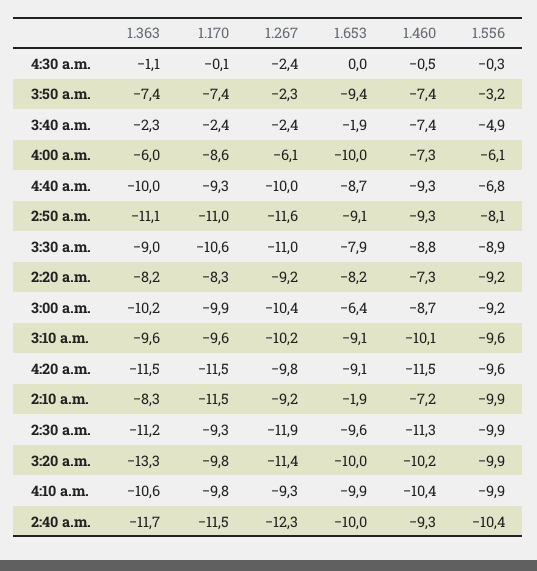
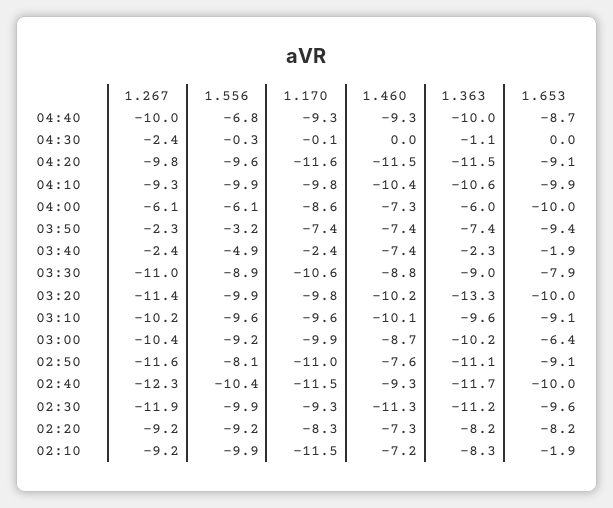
  {
    "1.363": {
      "4:30 a.m.": -1.1,
      "3:50 a.m.": -7.4,
      "3:40 a.m.": -2.3,
      "4:00 a.m.": -6,
      "4:40 a.m.": -10,
      "2:50 a.m.": -11.1,
      "3:30 a.m.": -9,
      "2:20 a.m.": -8.2,
      "3:00 a.m.": -10.2,
      "3:10 a.m.": -9.6,
      "4:20 a.m.": -11.5,
      "2:10 a.m.": -8.3,
      "2:30 a.m.": -11.2,
      "3:20 a.m.": -13.3,
      "4:10 a.m.": -10.6,
      "2:40 a.m.": -11.7
    },
    "1.170": {
      "4:30 a.m.": -0.1,
      "3:50 a.m.": -7.4,
      "3:40 a.m.": -2.4,
      "4:00 a.m.": -8.6,
      "4:40 a.m.": -9.3,
      "2:50 a.m.": -11,
      "3:30 a.m.": -10.6,
      "2:20 a.m.": -8.3,
      "3:00 a.m.": -9.9,
      "3:10 a.m.": -9.6,
-     "4:20 a.m.": -11.5,
+     "4:20 a.m.": -11.6,
      "2:10 a.m.": -11.5,
      "2:30 a.m.": -9.3,
      "3:20 a.m.": -9.8,
      "4:10 a.m.": -9.8,
      "2:40 a.m.": -11.5
    },
    "1.267": {
      "4:30 a.m.": -2.4,
      "3:50 a.m.": -2.3,
      "3:40 a.m.": -2.4,
      "4:00 a.m.": -6.1,
      "4:40 a.m.": -10,
      "2:50 a.m.": -11.6,
      "3:30 a.m.": -11,
      "2:20 a.m.": -9.2,
      "3:00 a.m.": -10.4,
      "3:10 a.m.": -10.2,
      "4:20 a.m.": -9.8,
      "2:10 a.m.": -9.2,
      "2:30 a.m.": -11.9,
      "3:20 a.m.": -11.4,
      "4:10 a.m.": -9.3,
      "2:40 a.m.": -12.3
    },
    "1.653": {
      "4:30 a.m.": 0,
      "3:50 a.m.": -9.4,
      "3:40 a.m.": -1.9,
      "4:00 a.m.": -10,
      "4:40 a.m.": -8.7,
      "2:50 a.m.": -9.1,
      "3:30 a.m.": -7.9,
      "2:20 a.m.": -8.2,
      "3:00 a.m.": -6.4,
      "3:10 a.m.": -9.1,
      "4:20 a.m.": -9.1,
      "2:10 a.m.": -1.9,
      "2:30 a.m.": -9.6,
      "3:20 a.m.": -10,
      "4:10 a.m.": -9.9,
      "2:40 a.m.": -10
    },
    "1.460": {
-     "4:30 a.m.": -0.5,
+     "4:30 a.m.": 0,
      "3:50 a.m.": -7.4,
      "3:40 a.m.": -7.4,
      "4:00 a.m.": -7.3,
      "4:40 a.m.": -9.3,
-     "2:50 a.m.": -9.3,
+     "2:50 a.m.": -7.6,
      "3:30 a.m.": -8.8,
      "2:20 a.m.": -7.3,
      "3:00 a.m.": -8.7,
      "3:10 a.m.": -10.1,
      "4:20 a.m.": -11.5,
      "2:10 a.m.": -7.2,
      "2:30 a.m.": -11.3,
      "3:20 a.m.": -10.2,
      "4:10 a.m.": -10.4,
      "2:40 a.m.": -9.3
    },
    "1.556": {
      "4:30 a.m.": -0.3,
      "3:50 a.m.": -3.2,
      "3:40 a.m.": -4.9,
      "4:00 a.m.": -6.1,
      "4:40 a.m.": -6.8,
      "2:50 a.m.": -8.1,
      "3:30 a.m.": -8.9,
      "2:20 a.m.": -9.2,
      "3:00 a.m.": -9.2,
      "3:10 a.m.": -9.6,
      "4:20 a.m.": -9.6,
      "2:10 a.m.": -9.9,
      "2:30 a.m.": -9.9,
      "3:20 a.m.": -9.9,
      "4:10 a.m.": -9.9,
      "2:40 a.m.": -10.4
    }
  }

